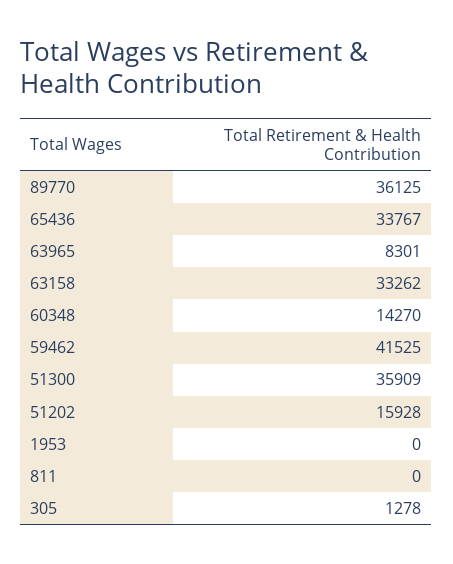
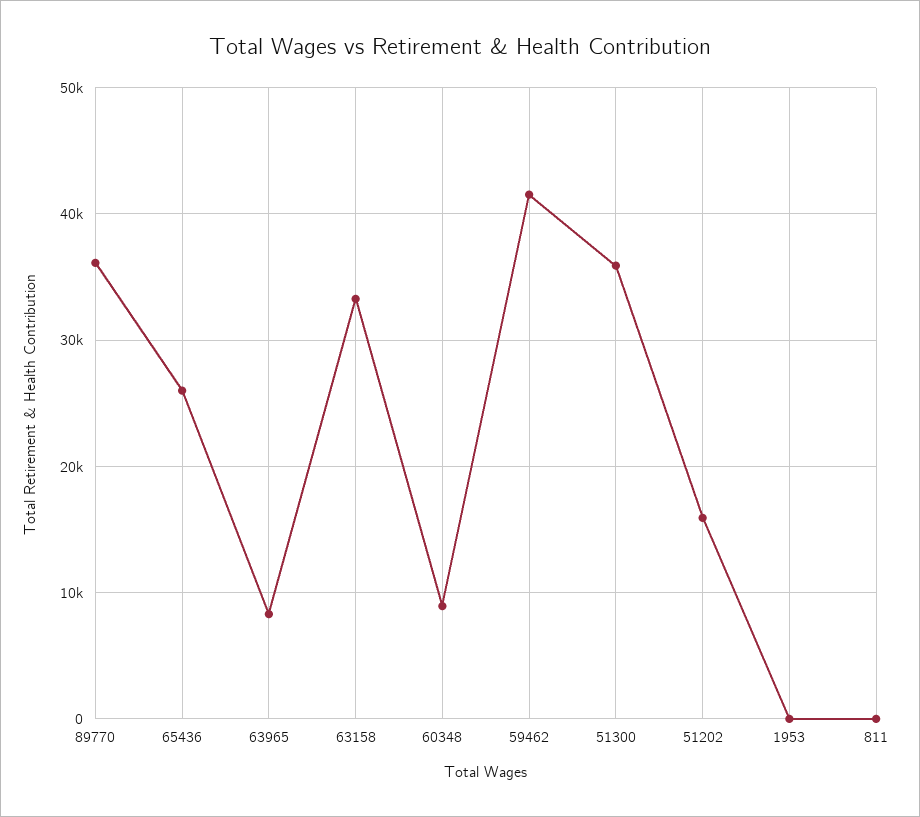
  {
    "89770": 36125,
-   "65436": 33767,
+   "65436": 26000,
    "63965": 8301,
    "63158": 33262,
-   "60348": 14270,
+   "60348": 9000,
    "59462": 41525,
    "51300": 35909,
    "51202": 15928,
    "1953": 0,
-   "811": 0,
+   "811": 0
-   "305": 1278
  }

